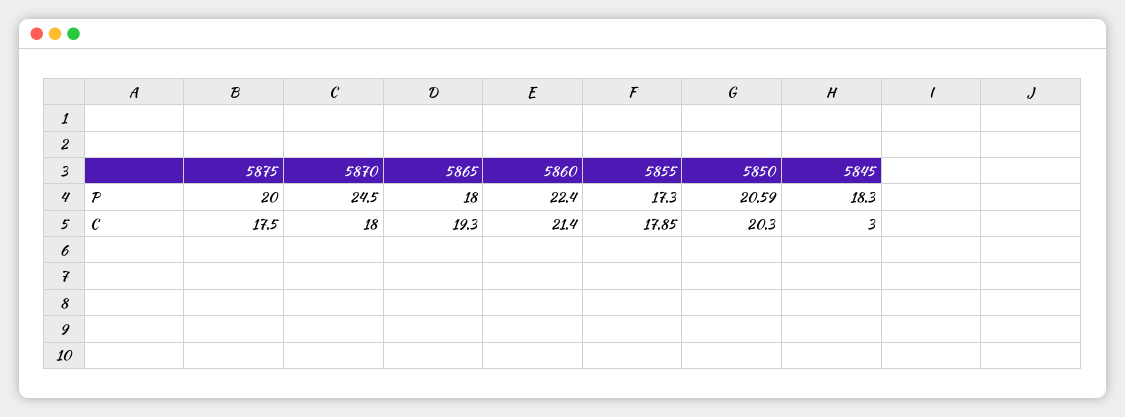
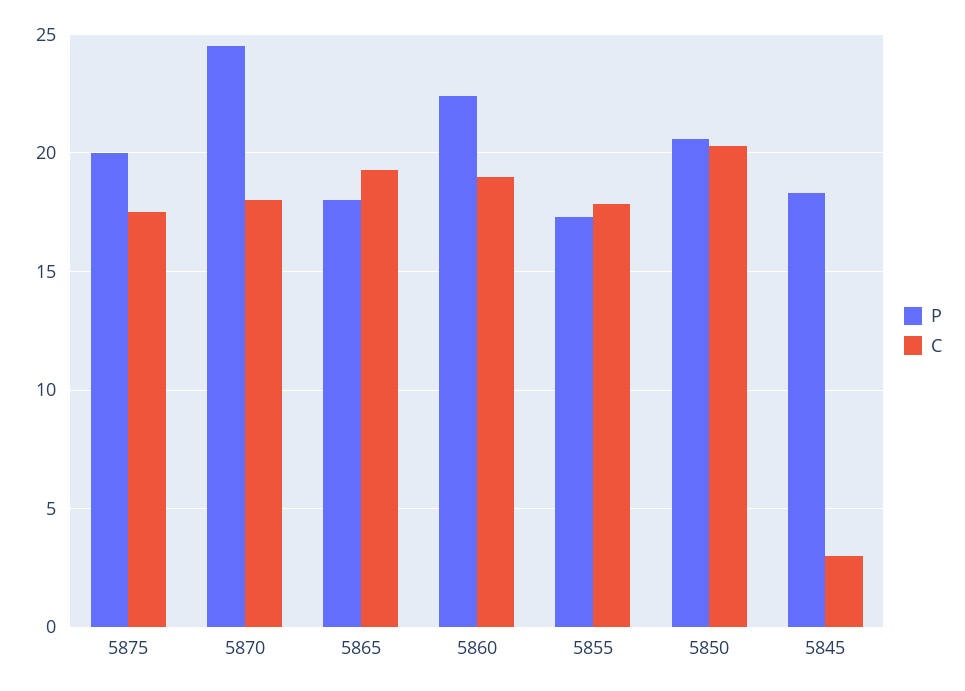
  {
    "P": {
      "5875": 20,
      "5870": 24.5,
      "5865": 18,
      "5860": 22.4,
      "5855": 17.3,
      "5850": 20.59,
      "5845": 18.3
    },
    "C": {
      "5875": 17.5,
      "5870": 18,
      "5865": 19.3,
-     "5860": 21.4,
+     "5860": 19,
      "5855": 17.85,
      "5850": 20.3,
      "5845": 3
    }
  }

